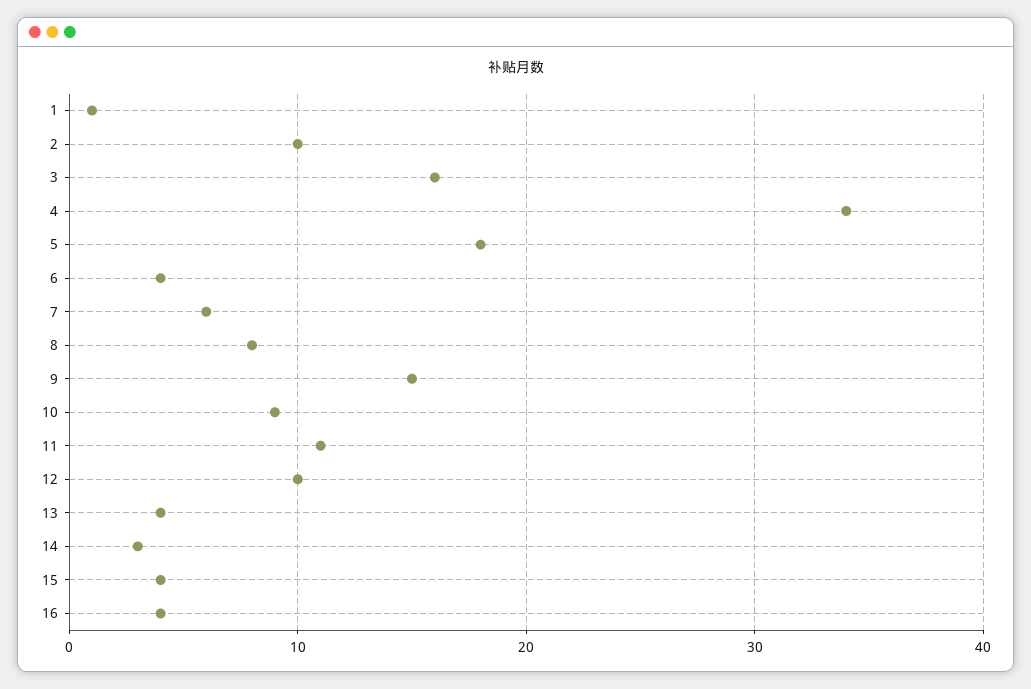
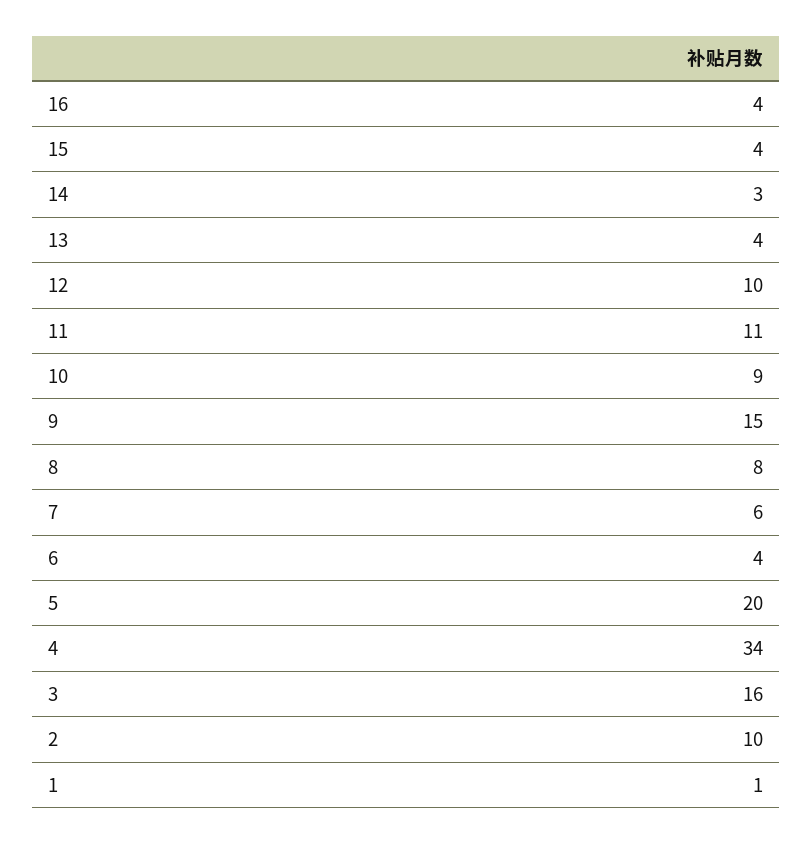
  {
    "1": 1,
    "2": 10,
    "3": 16,
    "4": 34,
-   "5": 18,
+   "5": 20,
    "6": 4,
    "7": 6,
    "8": 8,
    "9": 15,
    "10": 9,
    "11": 11,
    "12": 10,
    "13": 4,
    "14": 3,
    "15": 4,
    "16": 4
  }

